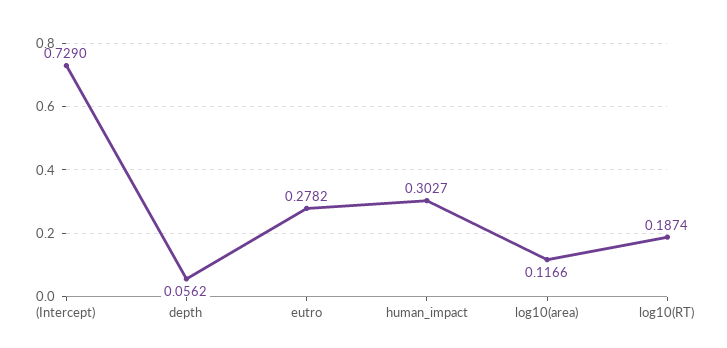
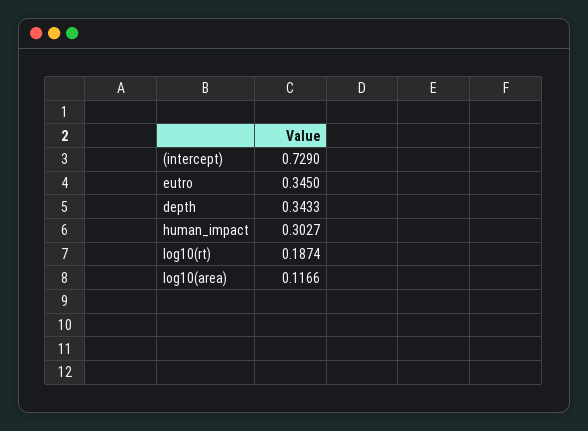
  {
    "(Intercept)": 0.729,
-   "depth": 0.0562,
+   "depth": 0.3433,
-   "eutro": 0.2782,
+   "eutro": 0.345,
    "human_impact": 0.3027,
    "log10(area)": 0.1166,
    "log10(RT)": 0.1874
  }

